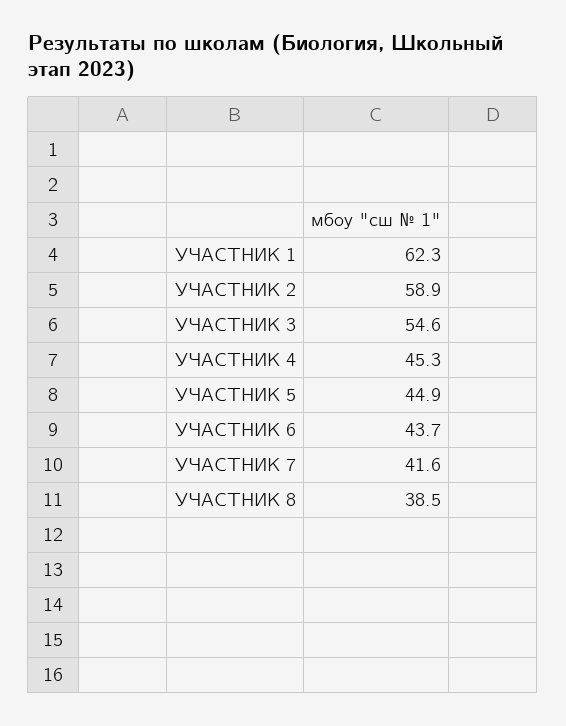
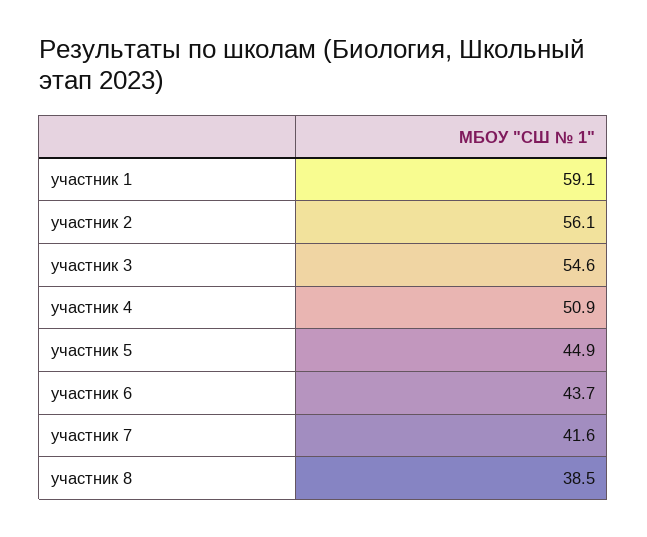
  {
-   "УЧАСТНИК 1": 62.3,
+   "УЧАСТНИК 1": 59.1,
-   "УЧАСТНИК 2": 58.9,
+   "УЧАСТНИК 2": 56.1,
    "УЧАСТНИК 3": 54.6,
-   "УЧАСТНИК 4": 45.3,
+   "УЧАСТНИК 4": 50.9,
    "УЧАСТНИК 5": 44.9,
    "УЧАСТНИК 6": 43.7,
    "УЧАСТНИК 7": 41.6,
    "УЧАСТНИК 8": 38.5
  }

